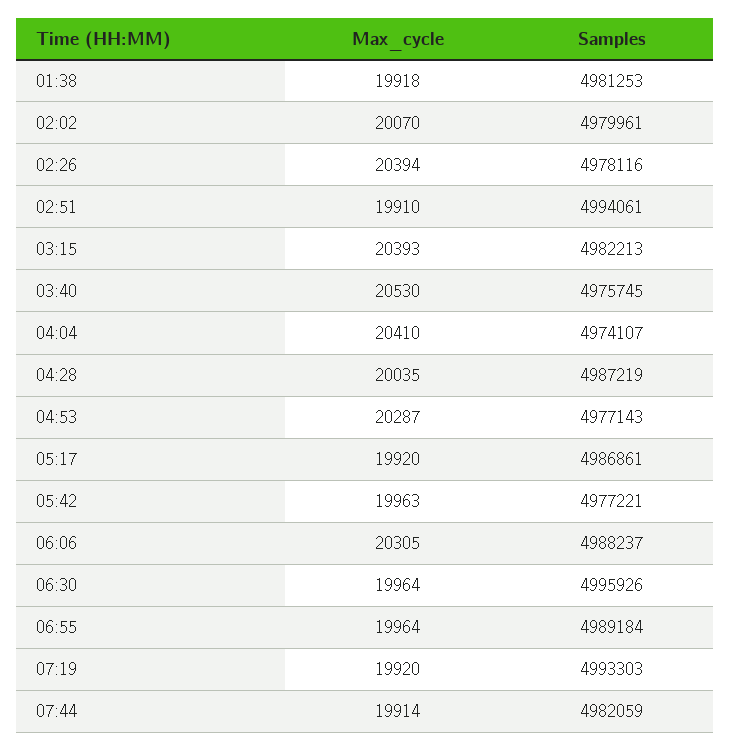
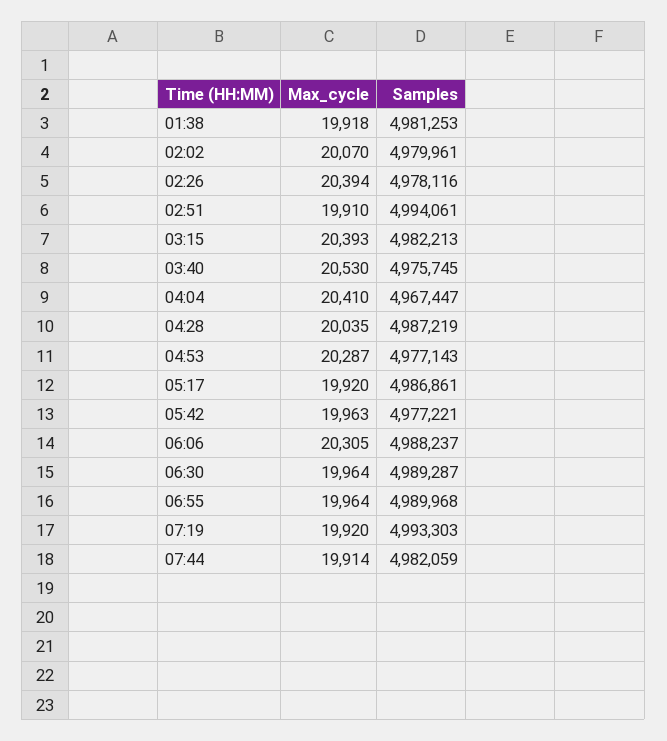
  {
    "Max_cycle": {
      "01:38": 19918,
      "02:02": 20070,
      "02:26": 20394,
      "02:51": 19910,
      "03:15": 20393,
      "03:40": 20530,
      "04:04": 20410,
      "04:28": 20035,
      "04:53": 20287,
      "05:17": 19920,
      "05:42": 19963,
      "06:06": 20305,
      "06:30": 19964,
      "06:55": 19964,
      "07:19": 19920,
      "07:44": 19914
    },
    "Samples": {
      "01:38": 4981253,
      "02:02": 4979961,
      "02:26": 4978116,
      "02:51": 4994061,
      "03:15": 4982213,
      "03:40": 4975745,
-     "04:04": 4974107,
+     "04:04": 4967447,
      "04:28": 4987219,
      "04:53": 4977143,
      "05:17": 4986861,
      "05:42": 4977221,
      "06:06": 4988237,
-     "06:30": 4995926,
+     "06:30": 4989287,
-     "06:55": 4989184,
+     "06:55": 4989968,
      "07:19": 4993303,
      "07:44": 4982059
    }
  }

